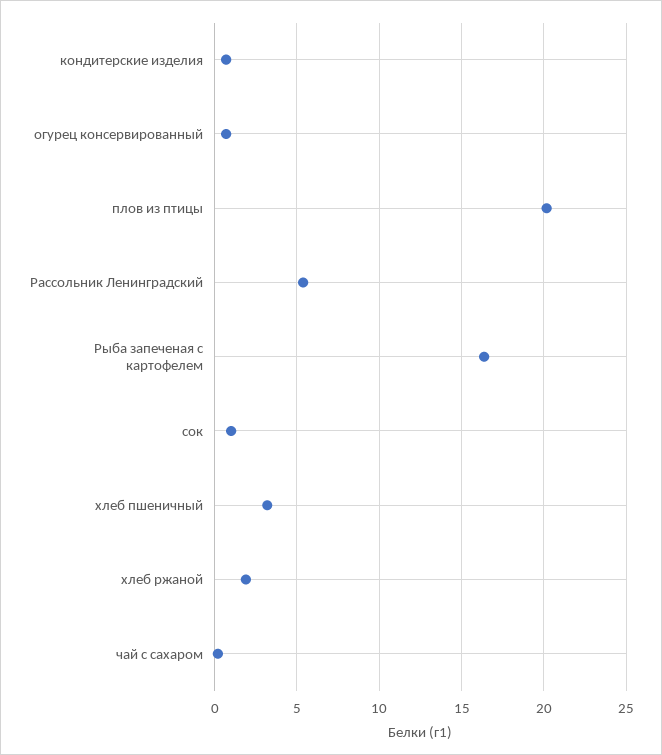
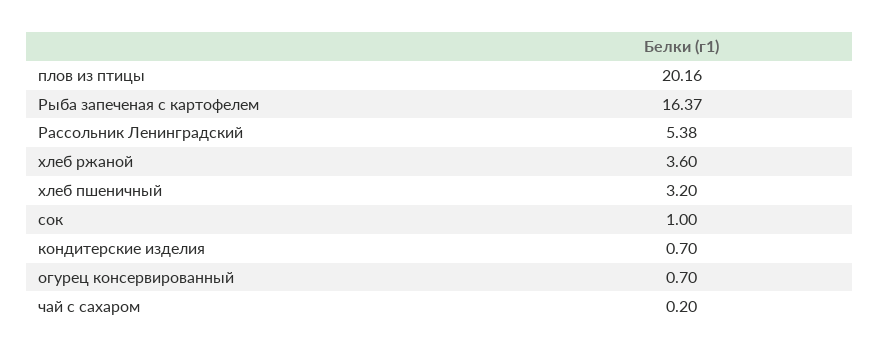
  {
    "кондитерские изделия": 0.7,
    "огурец консервированный": 0.7,
    "плов из птицы": 20.16,
    "Рассольник Ленинградский": 5.38,
    "Рыба запеченая с картофелем": 16.37,
    "сок": 1,
    "хлеб пшеничный": 3.2,
-   "хлеб ржаной": 2,
+   "хлеб ржаной": 3.6,
    "чай с сахаром": 0.2
  }

